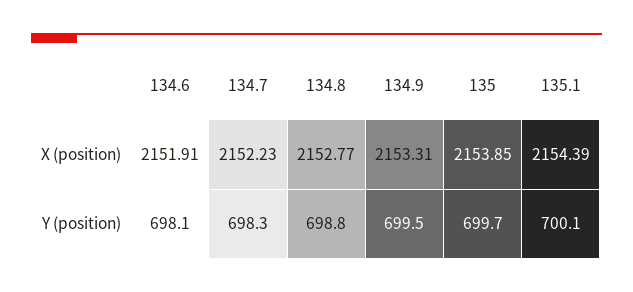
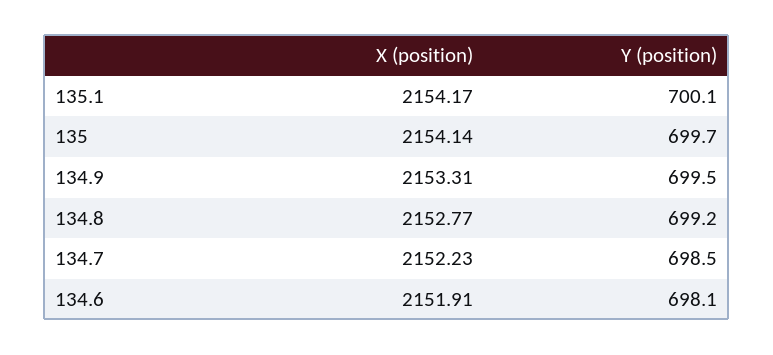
  {
    "134.6": {
      "X (position)": 2151.91,
      "Y (position)": 698.1
    },
    "134.7": {
      "X (position)": 2152.23,
-     "Y (position)": 698.3
+     "Y (position)": 698.5
    },
    "134.8": {
      "X (position)": 2152.77,
-     "Y (position)": 698.8
+     "Y (position)": 699.2
    },
    "134.9": {
      "X (position)": 2153.31,
      "Y (position)": 699.5
    },
    "135": {
-     "X (position)": 2153.85,
+     "X (position)": 2154.14,
      "Y (position)": 699.7
    },
    "135.1": {
-     "X (position)": 2154.39,
+     "X (position)": 2154.17,
      "Y (position)": 700.1
    }
  }

